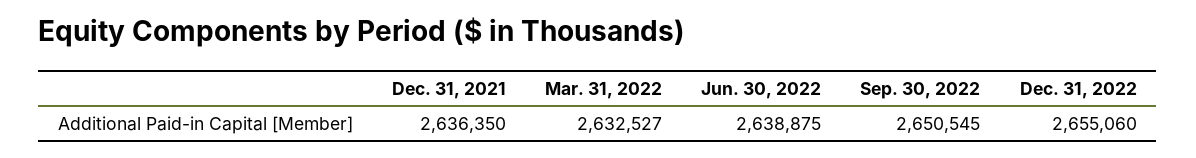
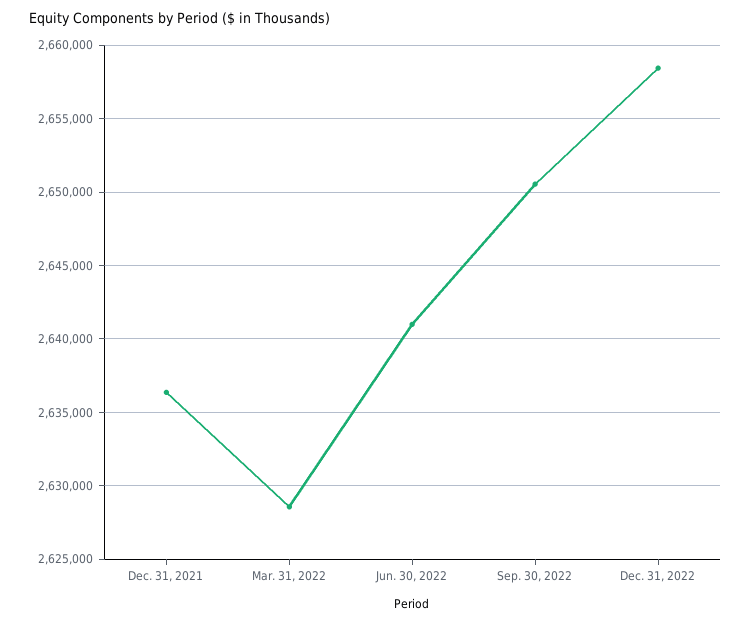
  {
    "Dec. 31, 2021": 2636350,
-   "Mar. 31, 2022": 2632527,
+   "Mar. 31, 2022": 2628500,
-   "Jun. 30, 2022": 2638875,
+   "Jun. 30, 2022": 2641000,
    "Sep. 30, 2022": 2650545,
-   "Dec. 31, 2022": 2655060
+   "Dec. 31, 2022": 2658500
  }

